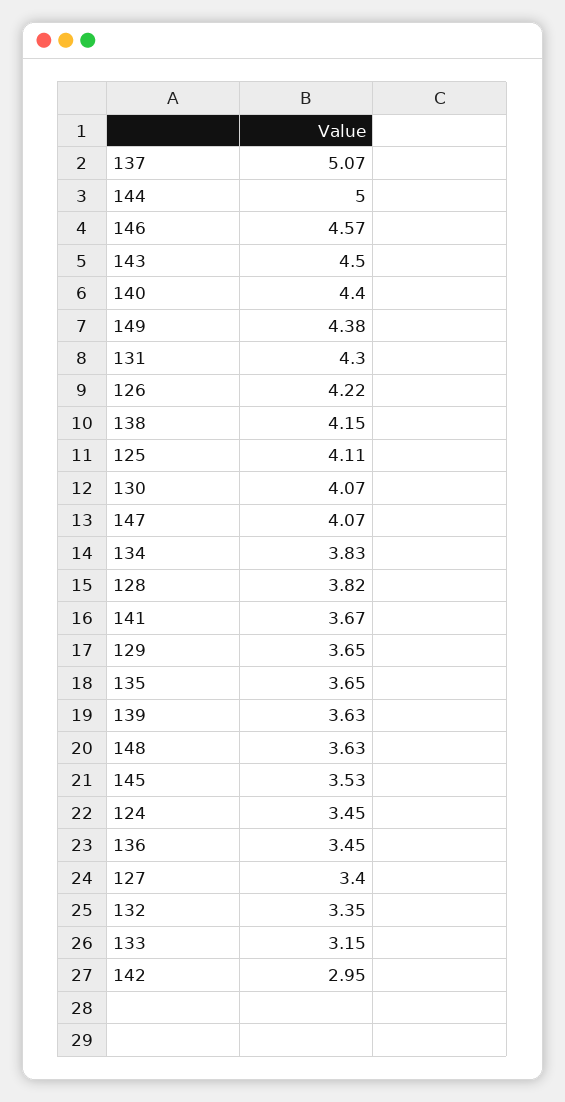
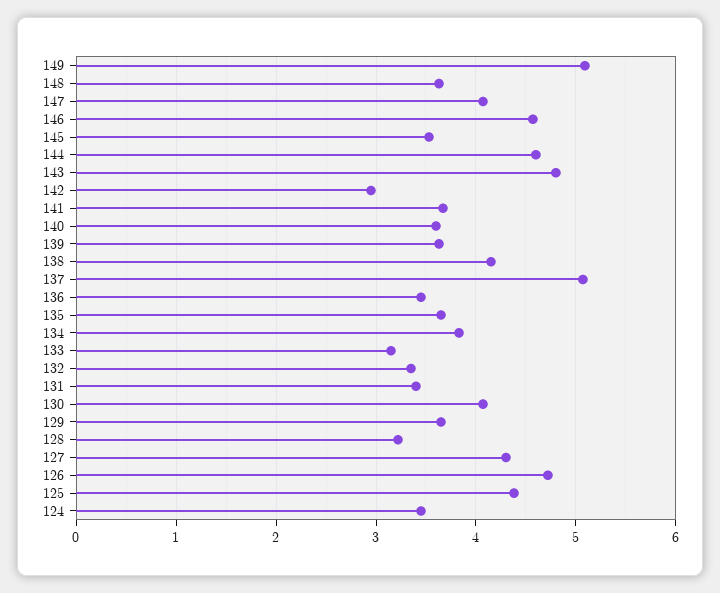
  {
    "137": 5.07,
-   "144": 5,
+   "144": 4.6,
    "146": 4.57,
-   "143": 4.5,
+   "143": 4.8,
-   "140": 4.4,
+   "140": 3.6,
-   "149": 4.38,
+   "149": 5.1,
-   "131": 4.3,
+   "131": 3.4,
-   "126": 4.22,
+   "126": 4.7,
    "138": 4.15,
-   "125": 4.11,
+   "125": 4.4,
    "130": 4.07,
    "147": 4.07,
    "134": 3.83,
-   "128": 3.82,
+   "128": 3.2,
    "141": 3.67,
    "129": 3.65,
    "135": 3.65,
    "139": 3.63,
    "148": 3.63,
    "145": 3.53,
    "124": 3.45,
    "136": 3.45,
-   "127": 3.4,
+   "127": 4.3,
    "132": 3.35,
    "133": 3.15,
    "142": 2.95
  }

